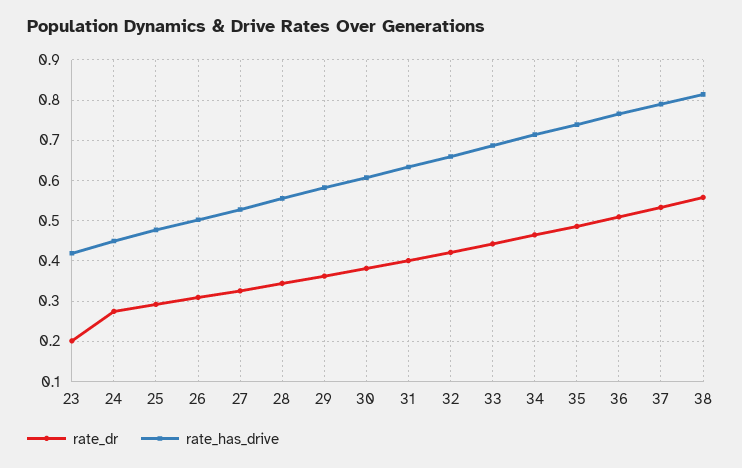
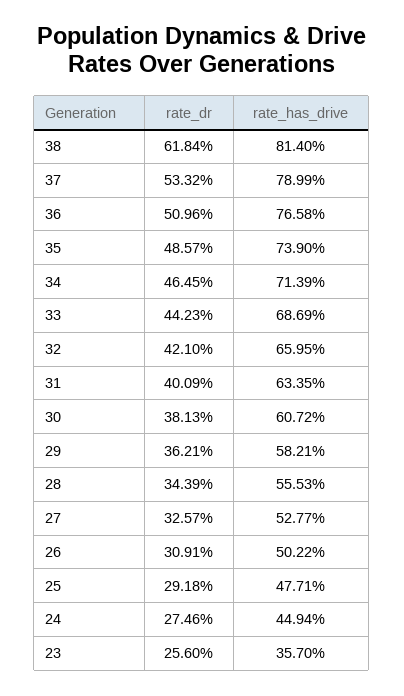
  {
    "rate_dr": {
-     "23": 0.2,
+     "23": 0.256,
      "24": 0.2746,
      "25": 0.2918,
      "26": 0.3091,
      "27": 0.3257,
      "28": 0.3439,
      "29": 0.3621,
      "30": 0.3813,
      "31": 0.4009,
      "32": 0.421,
      "33": 0.4423,
      "34": 0.4645,
      "35": 0.4857,
      "36": 0.5096,
      "37": 0.5332,
-     "38": 0.56
+     "38": 0.6184
    },
    "rate_has_drive": {
-     "23": 0.42,
+     "23": 0.357,
      "24": 0.4494,
      "25": 0.4771,
      "26": 0.5022,
      "27": 0.5277,
      "28": 0.5553,
      "29": 0.5821,
      "30": 0.6072,
      "31": 0.6335,
      "32": 0.6595,
      "33": 0.6869,
      "34": 0.7139,
      "35": 0.739,
      "36": 0.7658,
      "37": 0.7899,
      "38": 0.814
    }
  }

